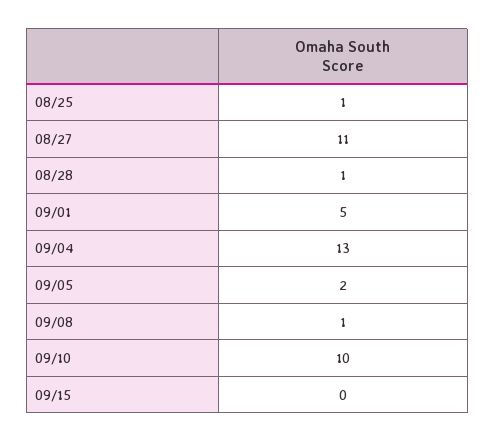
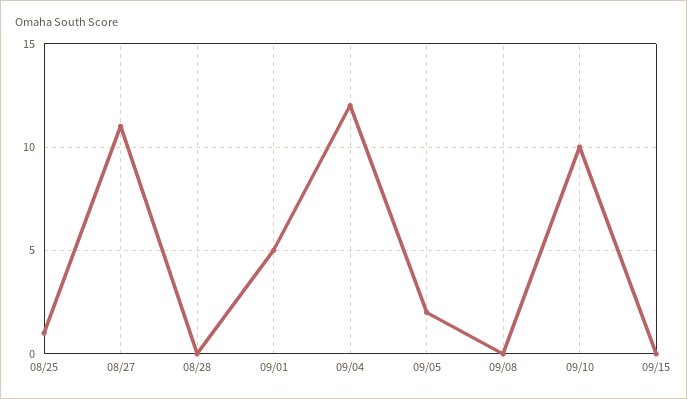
  {
    "08/25": 1,
    "08/27": 11,
-   "08/28": 1,
+   "08/28": 0,
    "09/01": 5,
-   "09/04": 13,
+   "09/04": 12,
    "09/05": 2,
-   "09/08": 1,
+   "09/08": 0,
    "09/10": 10,
    "09/15": 0
  }

